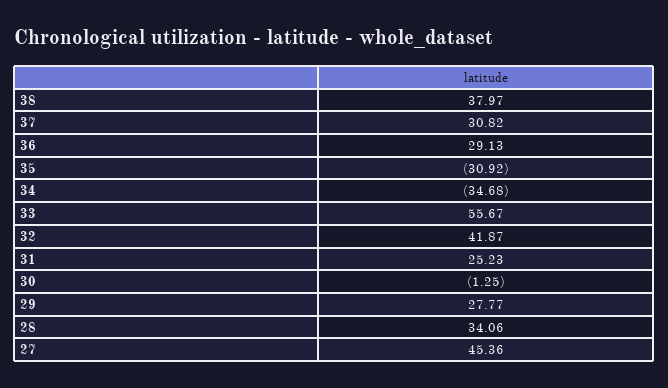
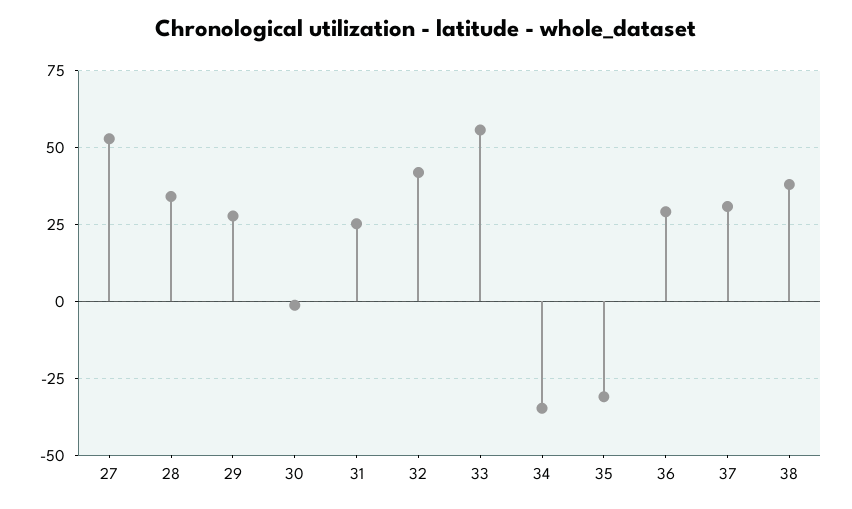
  {
    "38": 37.97,
    "37": 30.82,
    "36": 29.13,
    "35": -30.92,
    "34": -34.68,
    "33": 55.67,
    "32": 41.87,
    "31": 25.23,
    "30": -1.25,
    "29": 27.77,
    "28": 34.06,
-   "27": 45.36
+   "27": 52.5
  }

